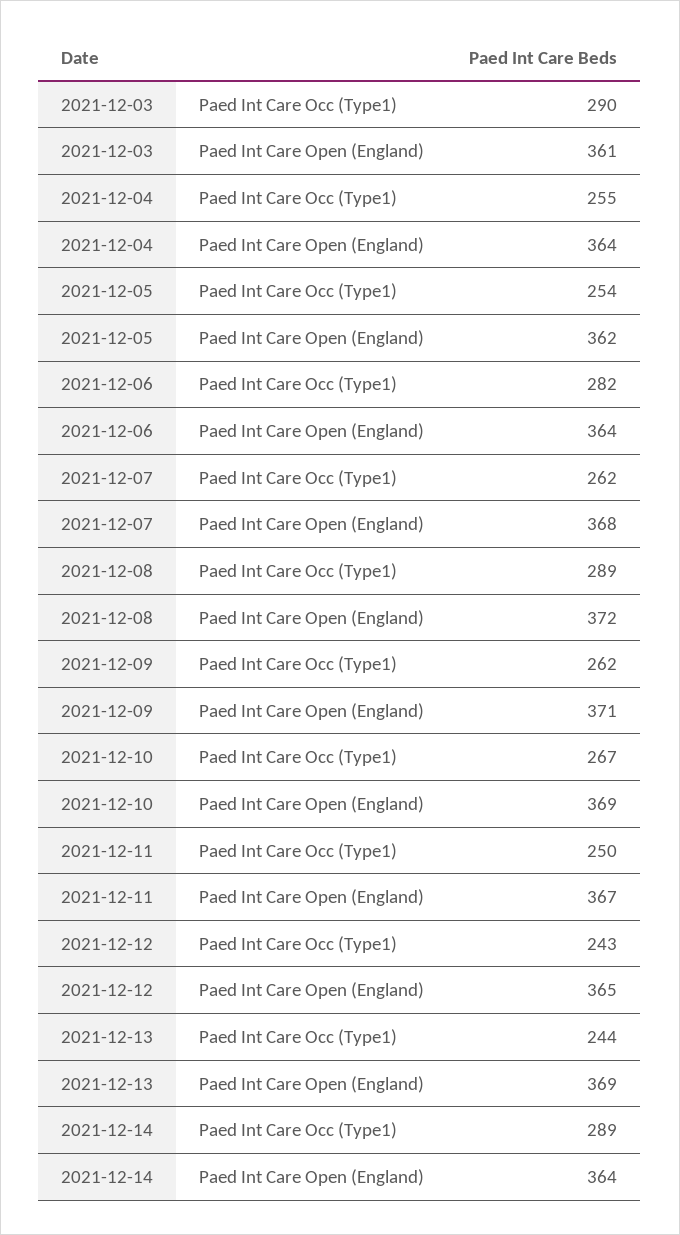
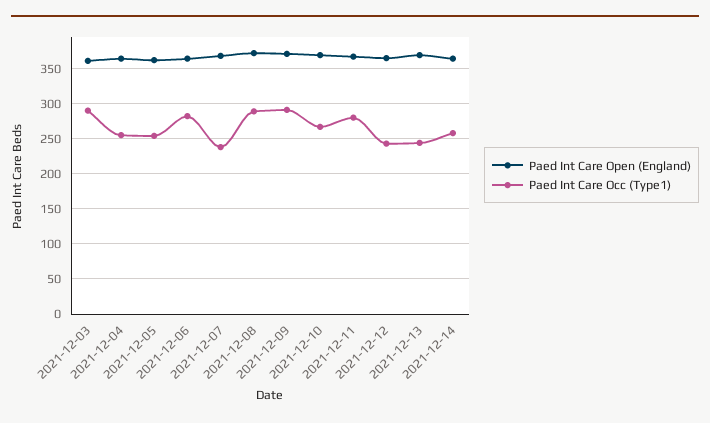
  {
    "Paed Int Care Occ (Type1)": {
      "2021-12-03": 290,
      "2021-12-04": 255,
      "2021-12-05": 254,
      "2021-12-06": 282,
-     "2021-12-07": 262,
+     "2021-12-07": 240,
      "2021-12-08": 289,
-     "2021-12-09": 262,
+     "2021-12-09": 290,
      "2021-12-10": 267,
-     "2021-12-11": 250,
+     "2021-12-11": 280,
      "2021-12-12": 243,
      "2021-12-13": 244,
-     "2021-12-14": 289
+     "2021-12-14": 260
    },
    "Paed Int Care Open (England)": {
      "2021-12-03": 361,
      "2021-12-04": 364,
      "2021-12-05": 362,
      "2021-12-06": 364,
      "2021-12-07": 368,
      "2021-12-08": 372,
      "2021-12-09": 371,
      "2021-12-10": 369,
      "2021-12-11": 367,
      "2021-12-12": 365,
      "2021-12-13": 369,
      "2021-12-14": 364
    }
  }

